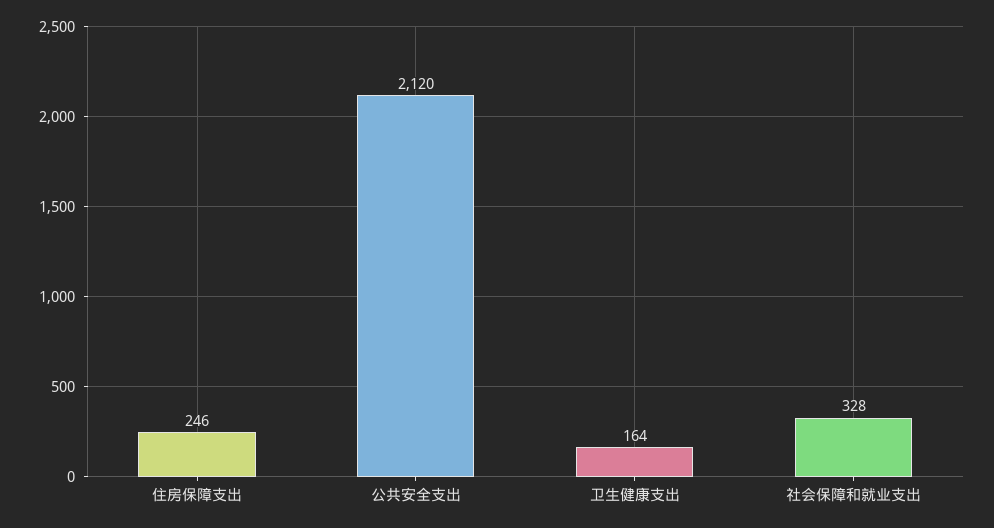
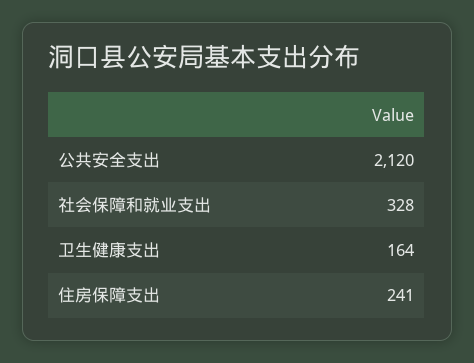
  {
-   "住房保障支出": 246,
+   "住房保障支出": 241,
    "公共安全支出": 2120,
    "卫生健康支出": 164,
    "社会保障和就业支出": 328
  }

